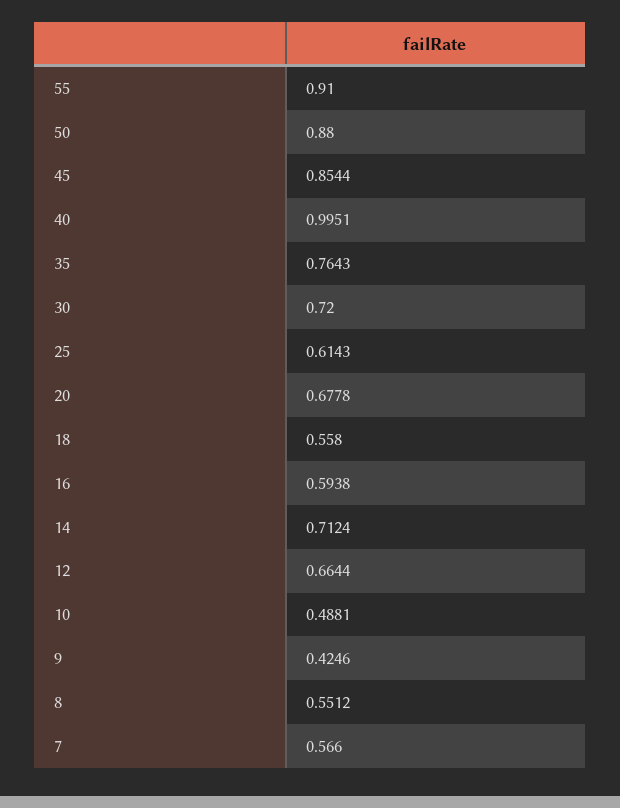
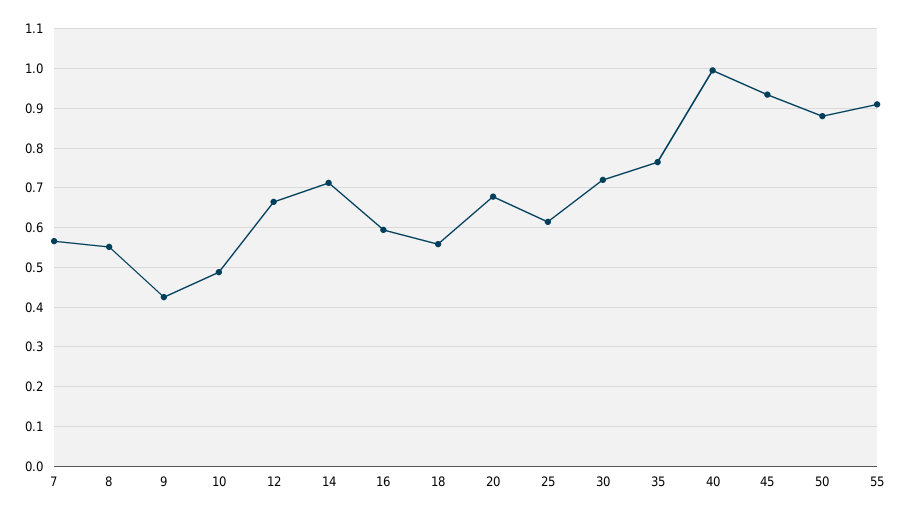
  {
    "55": 0.91,
    "50": 0.88,
-   "45": 0.8544,
+   "45": 0.94,
    "40": 0.9951,
    "35": 0.7643,
    "30": 0.72,
    "25": 0.6143,
    "20": 0.6778,
    "18": 0.558,
    "16": 0.5938,
    "14": 0.7124,
    "12": 0.6644,
    "10": 0.4881,
    "9": 0.4246,
    "8": 0.5512,
    "7": 0.566
  }

